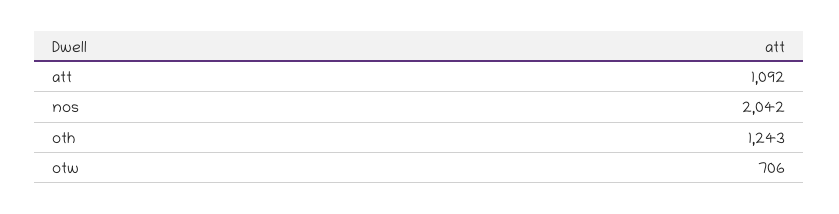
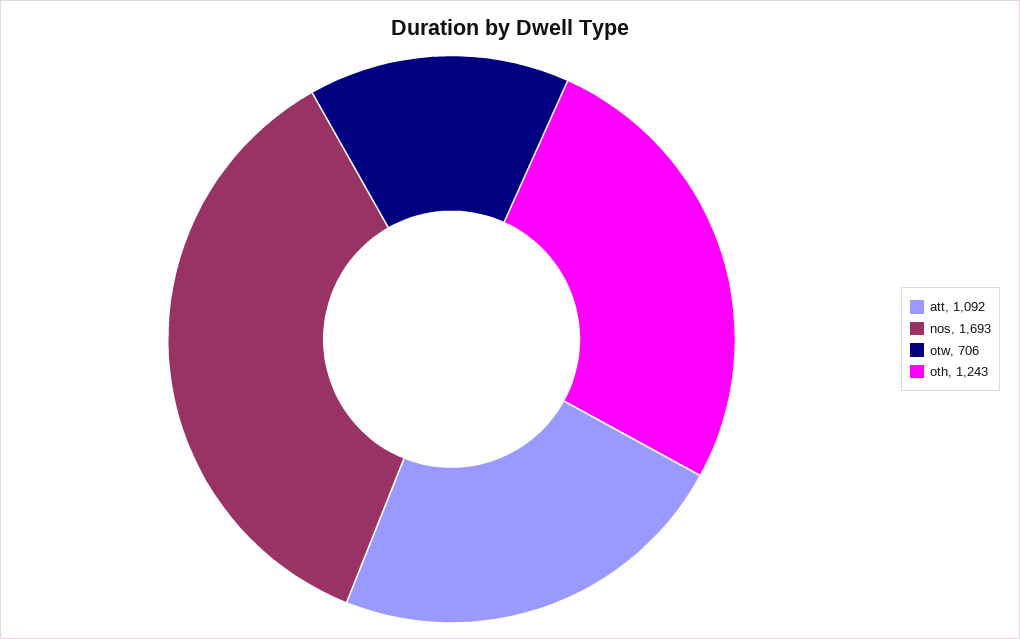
  {
    "att": 1092,
-   "nos": 2042,
+   "nos": 1693,
    "oth": 1243,
    "otw": 706
  }

